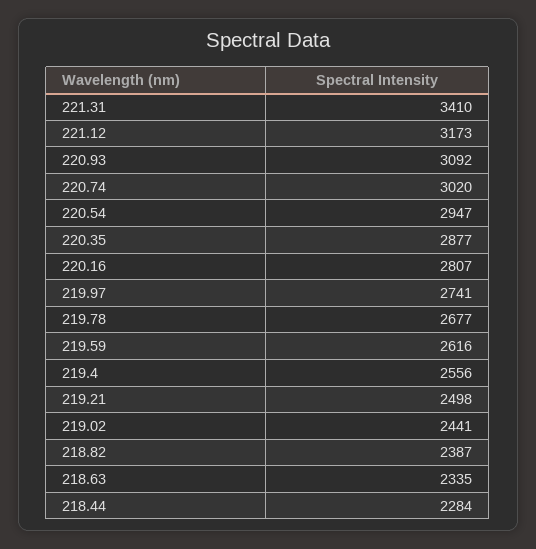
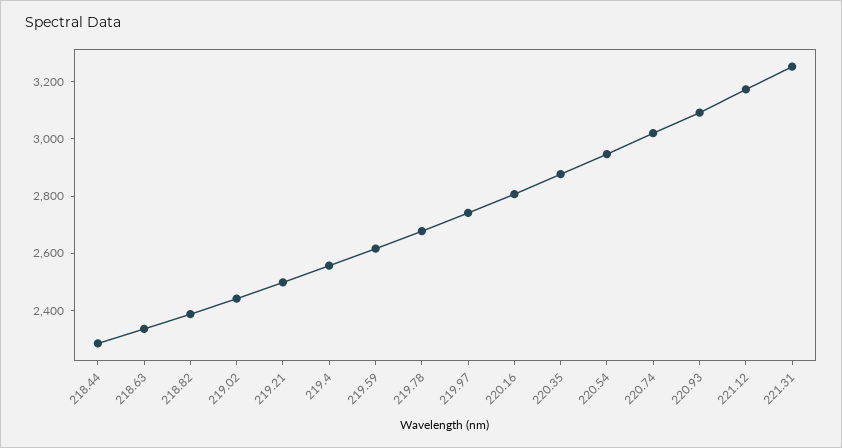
  {
-   "221.31": 3410,
+   "221.31": 3250,
    "221.12": 3173,
    "220.93": 3092,
    "220.74": 3020,
    "220.54": 2947,
    "220.35": 2877,
    "220.16": 2807,
    "219.97": 2741,
    "219.78": 2677,
    "219.59": 2616,
    "219.4": 2556,
    "219.21": 2498,
    "219.02": 2441,
    "218.82": 2387,
    "218.63": 2335,
    "218.44": 2284
  }

